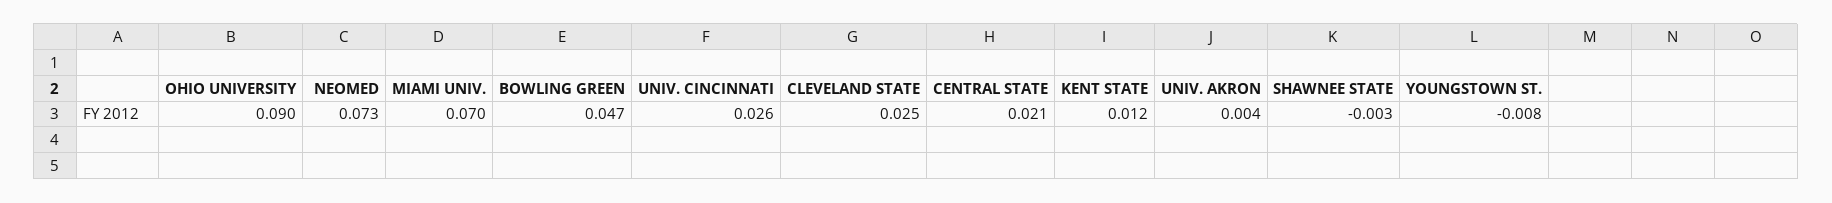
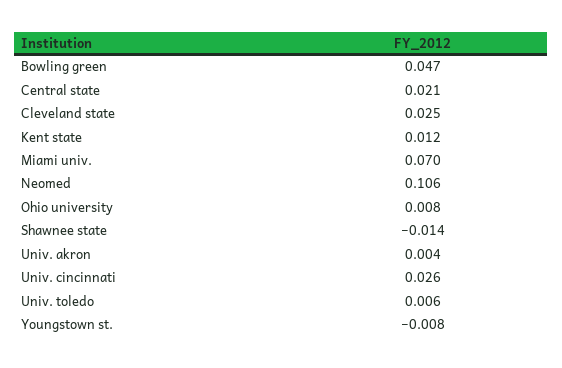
  {
-   "OHIO UNIVERSITY": 0.09,
+   "OHIO UNIVERSITY": 0.008,
-   "NEOMED": 0.073,
+   "NEOMED": 0.106,
    "MIAMI UNIV.": 0.07,
    "BOWLING GREEN": 0.047,
    "UNIV. CINCINNATI": 0.026,
    "CLEVELAND STATE": 0.025,
    "CENTRAL STATE": 0.021,
    "KENT STATE": 0.012,
    "UNIV. AKRON": 0.004,
-   "SHAWNEE STATE": -0.003,
+   "SHAWNEE STATE": -0.014,
-   "YOUNGSTOWN ST.": -0.008
+   "YOUNGSTOWN ST.": -0.008,
+   "Univ. toledo": 0.006
  }

